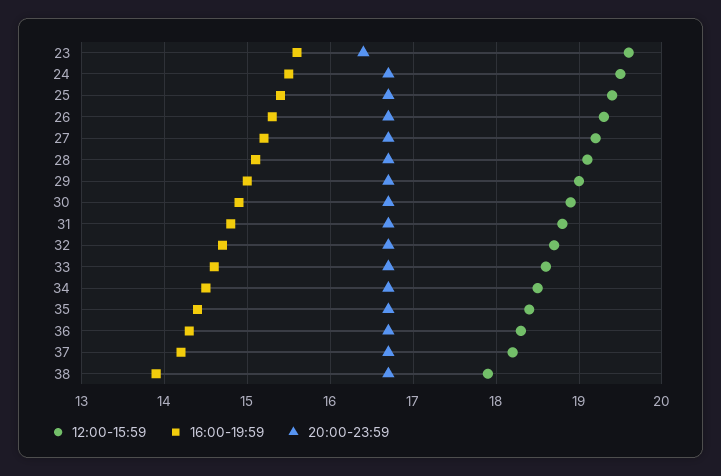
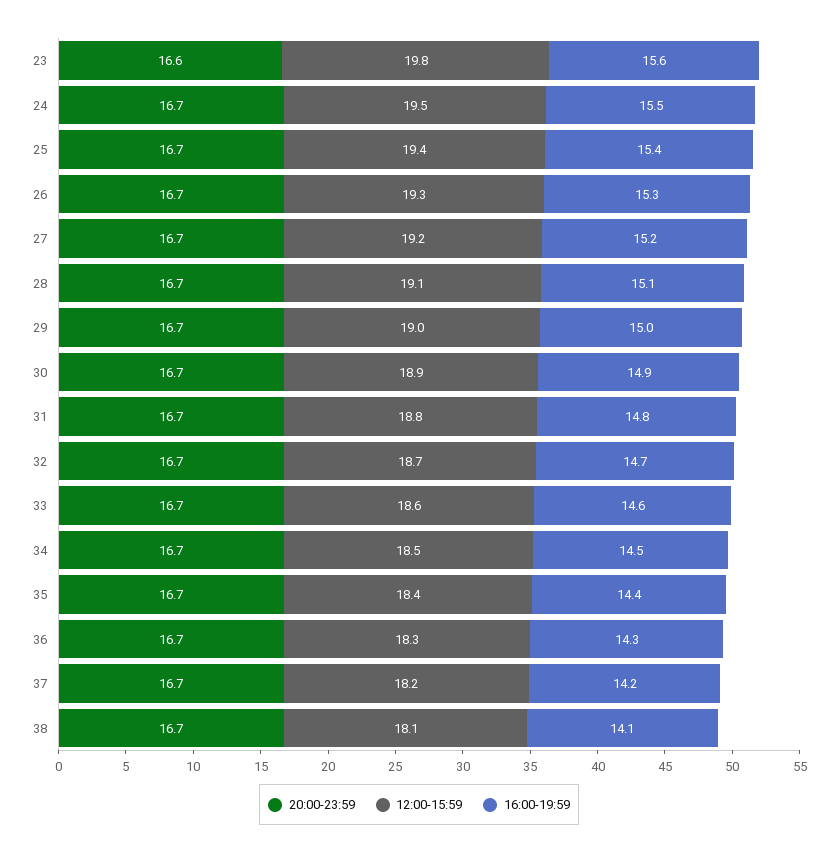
  {
    "12:00-15:59": {
-     "23": 19.6,
+     "23": 19.8,
      "24": 19.5,
      "25": 19.4,
      "26": 19.3,
      "27": 19.2,
      "28": 19.1,
      "29": 19,
      "30": 18.9,
      "31": 18.8,
      "32": 18.7,
      "33": 18.6,
      "34": 18.5,
      "35": 18.4,
      "36": 18.3,
      "37": 18.2,
-     "38": 17.9
+     "38": 18.1
    },
    "16:00-19:59": {
      "23": 15.6,
      "24": 15.5,
      "25": 15.4,
      "26": 15.3,
      "27": 15.2,
      "28": 15.1,
      "29": 15,
      "30": 14.9,
      "31": 14.8,
      "32": 14.7,
      "33": 14.6,
      "34": 14.5,
      "35": 14.4,
      "36": 14.3,
      "37": 14.2,
-     "38": 13.9
+     "38": 14.1
    },
    "20:00-23:59": {
-     "23": 16.4,
+     "23": 16.6,
      "24": 16.7,
      "25": 16.7,
      "26": 16.7,
      "27": 16.7,
      "28": 16.7,
      "29": 16.7,
      "30": 16.7,
      "31": 16.7,
      "32": 16.7,
      "33": 16.7,
      "34": 16.7,
      "35": 16.7,
      "36": 16.7,
      "37": 16.7,
      "38": 16.7
    }
  }

